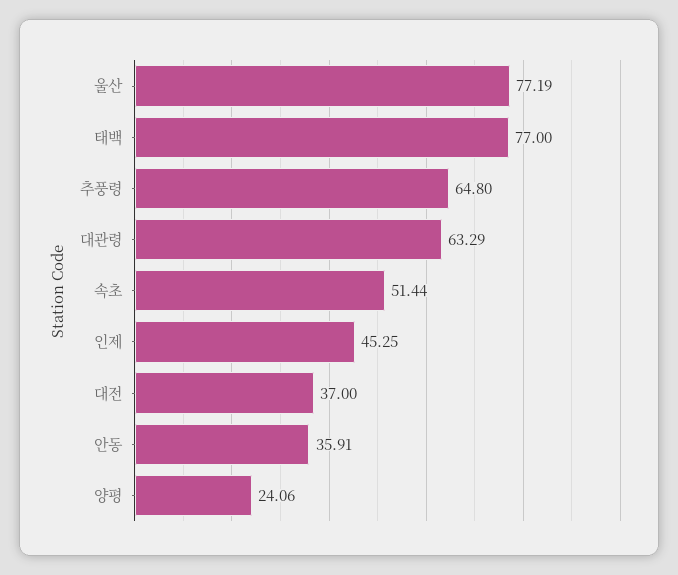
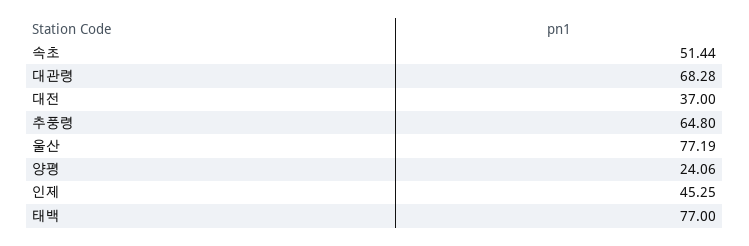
  {
    "울산": 77.19,
    "태백": 77,
    "추풍령": 64.8,
-   "대관령": 63.29,
+   "대관령": 68.28,
    "속초": 51.44,
    "인제": 45.25,
    "대전": 37,
-   "안동": 35.91,
    "양평": 24.06
  }

